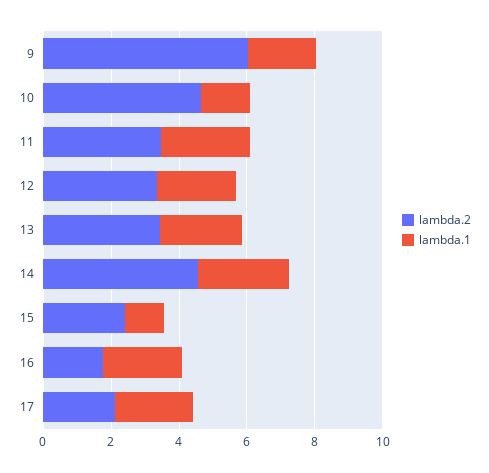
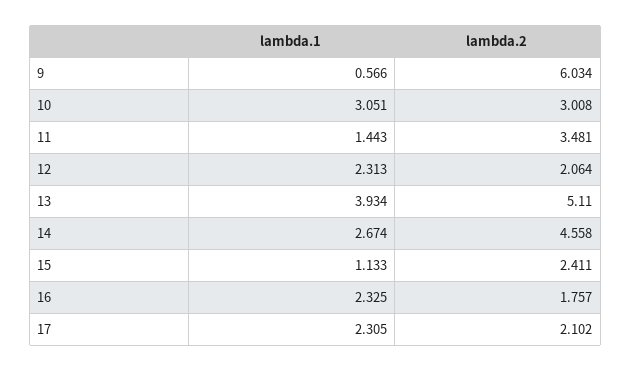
  {
    "lambda.2": {
      "9": 6.034,
-     "10": 4.5,
+     "10": 3.008,
      "11": 3.481,
-     "12": 3.5,
+     "12": 2.064,
-     "13": 3.5,
+     "13": 5.11,
      "14": 4.558,
      "15": 2.411,
      "16": 1.757,
      "17": 2.102
    },
    "lambda.1": {
-     "9": 2,
+     "9": 0.566,
-     "10": 1.5,
+     "10": 3.051,
-     "11": 2.5,
+     "11": 1.443,
      "12": 2.313,
-     "13": 2.5,
+     "13": 3.934,
      "14": 2.674,
      "15": 1.133,
      "16": 2.325,
      "17": 2.305
    }
  }

